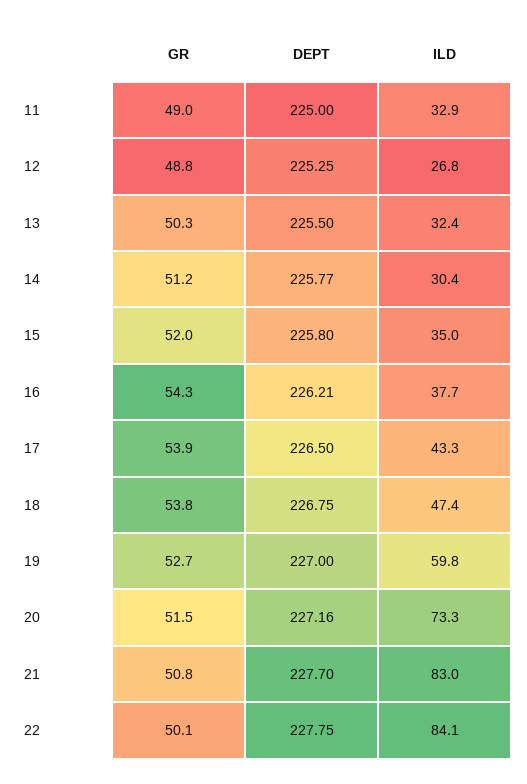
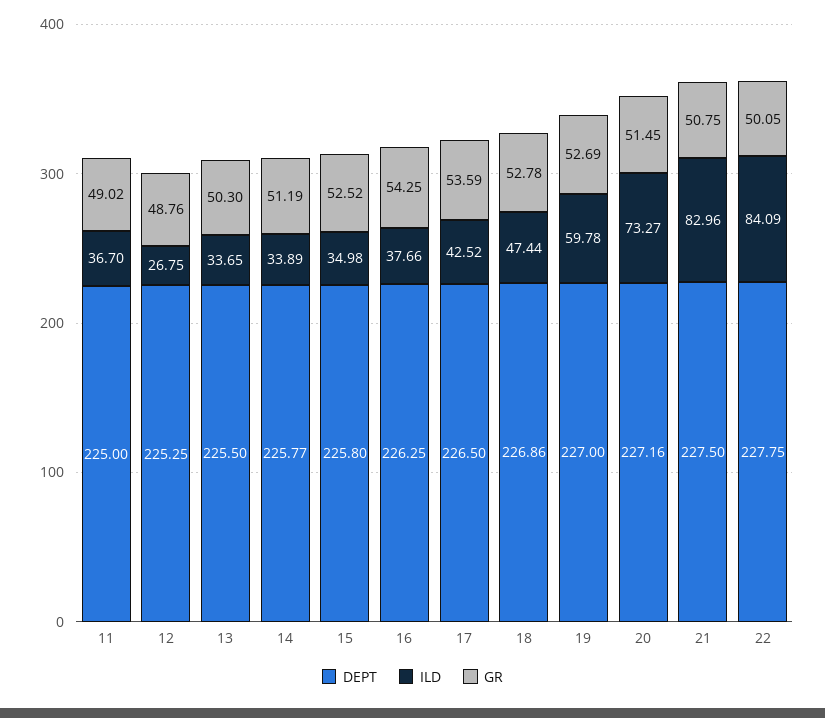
  {
    "GR": {
      "11": 49.02,
      "12": 48.76,
      "13": 50.3,
      "14": 51.19,
-     "15": 52,
+     "15": 52.52,
      "16": 54.25,
-     "17": 53.9,
+     "17": 53.59,
-     "18": 53.8,
+     "18": 52.78,
      "19": 52.69,
      "20": 51.45,
      "21": 50.75,
      "22": 50.05
    },
    "DEPT": {
      "11": 225,
      "12": 225.25,
      "13": 225.5,
      "14": 225.77,
      "15": 225.8,
-     "16": 226.21,
+     "16": 226.25,
      "17": 226.5,
-     "18": 226.75,
+     "18": 226.86,
      "19": 227,
      "20": 227.16,
-     "21": 227.7,
+     "21": 227.5,
      "22": 227.75
    },
    "ILD": {
-     "11": 32.9,
+     "11": 36.7,
      "12": 26.75,
-     "13": 32.4,
+     "13": 33.65,
-     "14": 30.4,
+     "14": 33.89,
      "15": 34.98,
      "16": 37.66,
-     "17": 43.3,
+     "17": 42.52,
      "18": 47.44,
      "19": 59.78,
      "20": 73.27,
      "21": 82.96,
      "22": 84.09
    }
  }

